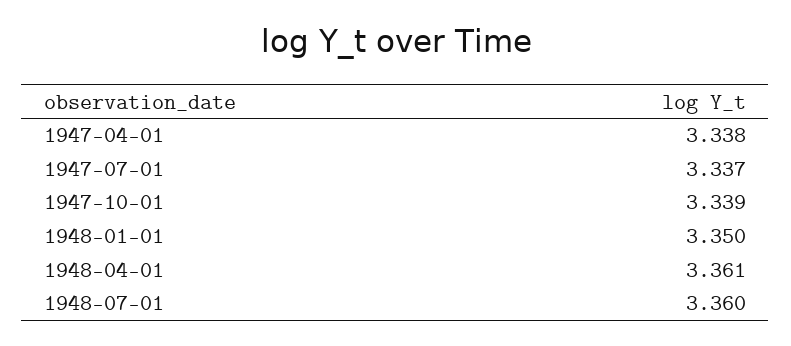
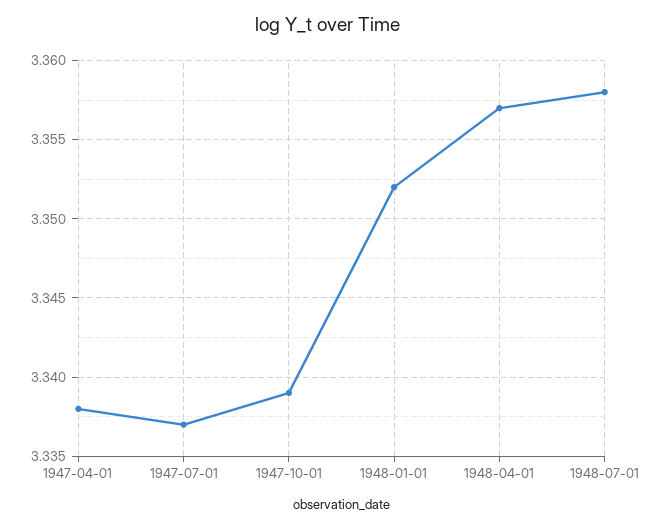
  {
    "1947-04-01": 3.338,
    "1947-07-01": 3.337,
    "1947-10-01": 3.339,
-   "1948-01-01": 3.35,
+   "1948-01-01": 3.352,
-   "1948-04-01": 3.361,
+   "1948-04-01": 3.357,
-   "1948-07-01": 3.36
+   "1948-07-01": 3.358
  }

